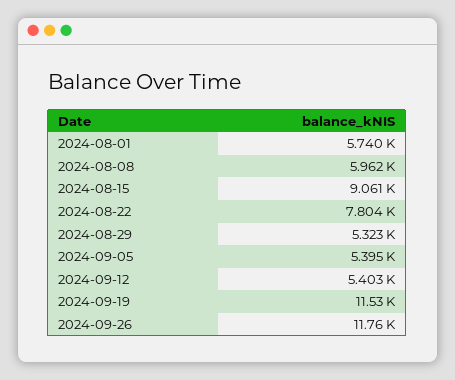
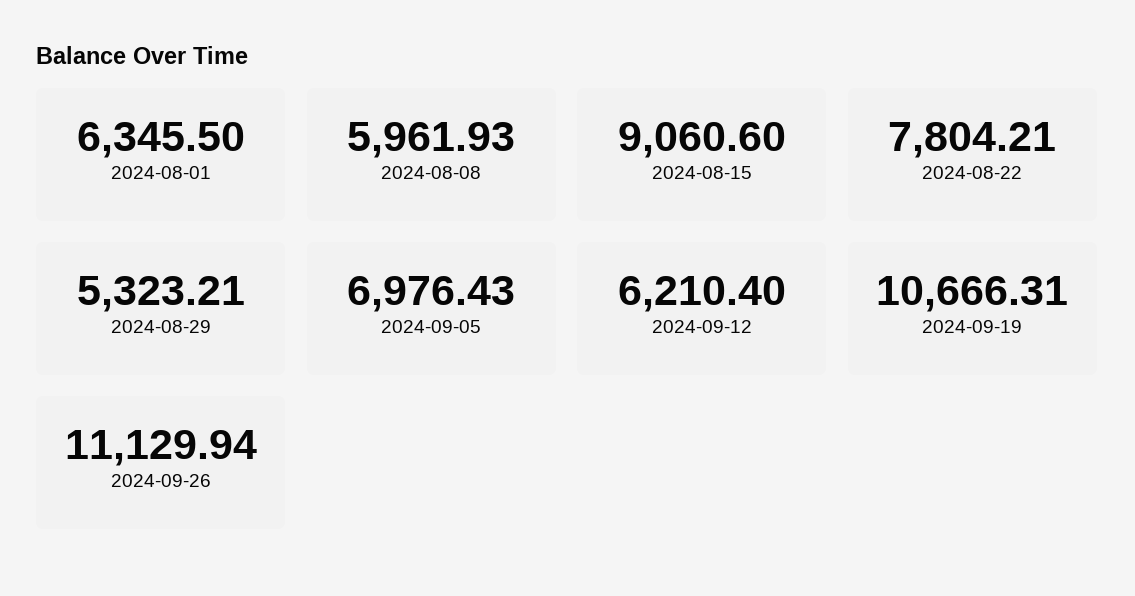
  {
-   "2024-08-01": 5740,
+   "2024-08-01": 6345.5,
    "2024-08-08": 5961.93,
    "2024-08-15": 9060.6,
    "2024-08-22": 7804.21,
    "2024-08-29": 5323.21,
-   "2024-09-05": 5395,
+   "2024-09-05": 6976.43,
-   "2024-09-12": 5403,
+   "2024-09-12": 6210.4,
-   "2024-09-19": 11530,
+   "2024-09-19": 10666.31,
-   "2024-09-26": 11760
+   "2024-09-26": 11129.94
  }

